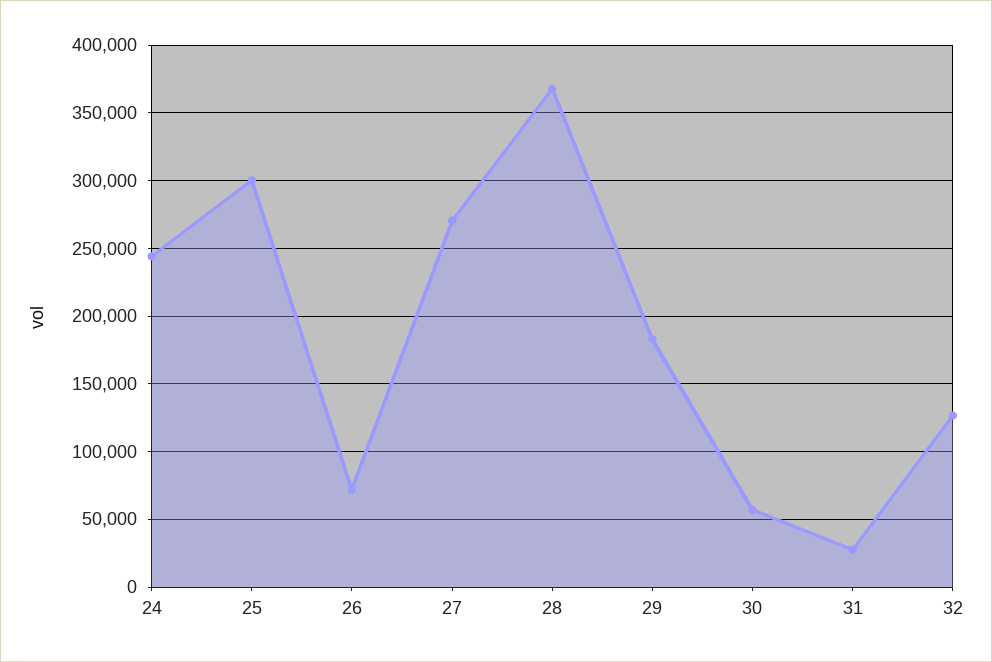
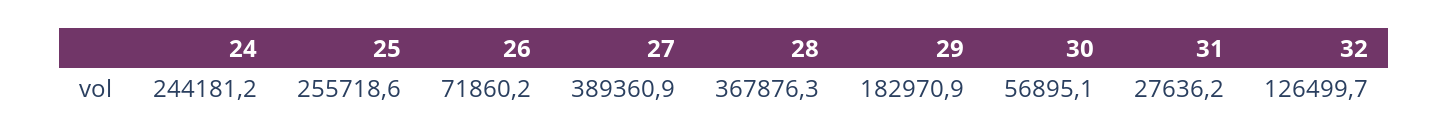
  {
    "24": 244181.2,
-   "25": 300000,
+   "25": 255718.6,
    "26": 71860.2,
-   "27": 270000,
+   "27": 389360.9,
    "28": 367876.3,
    "29": 182970.9,
    "30": 56895.1,
    "31": 27636.2,
    "32": 126499.7
  }

